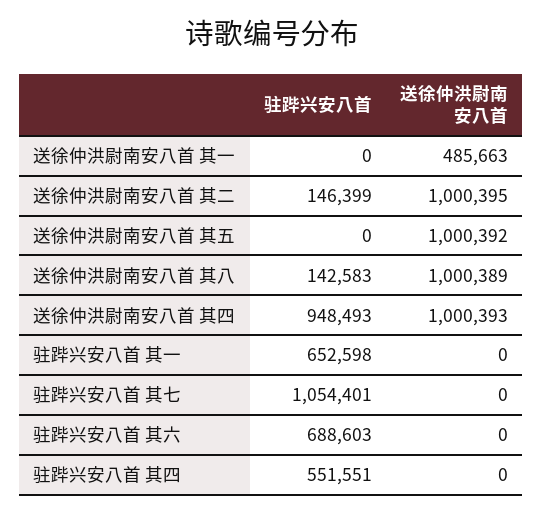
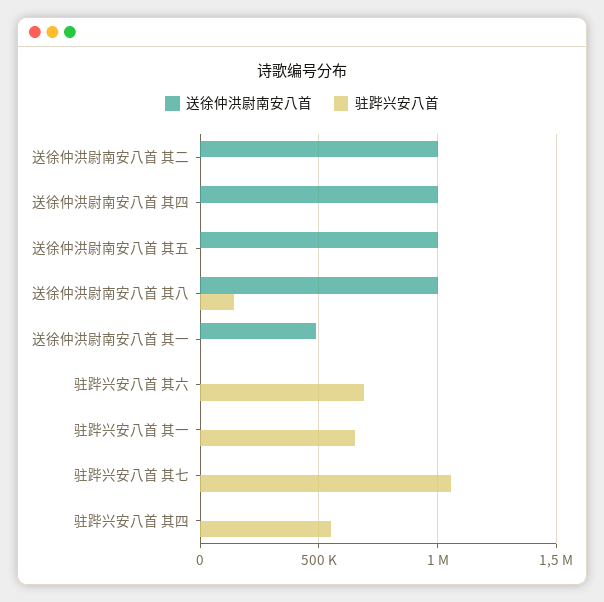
  {
    "驻跸兴安八首": {
      "送徐仲洪尉南安八首 其一": 0,
-     "送徐仲洪尉南安八首 其二": 146399,
+     "送徐仲洪尉南安八首 其二": 0,
      "送徐仲洪尉南安八首 其五": 0,
      "送徐仲洪尉南安八首 其八": 142583,
-     "送徐仲洪尉南安八首 其四": 948493,
+     "送徐仲洪尉南安八首 其四": 0,
      "驻跸兴安八首 其一": 652598,
      "驻跸兴安八首 其七": 1054401,
      "驻跸兴安八首 其六": 688603,
      "驻跸兴安八首 其四": 551551
    },
    "送徐仲洪尉南安八首": {
      "送徐仲洪尉南安八首 其一": 485663,
      "送徐仲洪尉南安八首 其二": 1000395,
      "送徐仲洪尉南安八首 其五": 1000392,
      "送徐仲洪尉南安八首 其八": 1000389,
      "送徐仲洪尉南安八首 其四": 1000393,
      "驻跸兴安八首 其一": 0,
      "驻跸兴安八首 其七": 0,
      "驻跸兴安八首 其六": 0,
      "驻跸兴安八首 其四": 0
    }
  }

